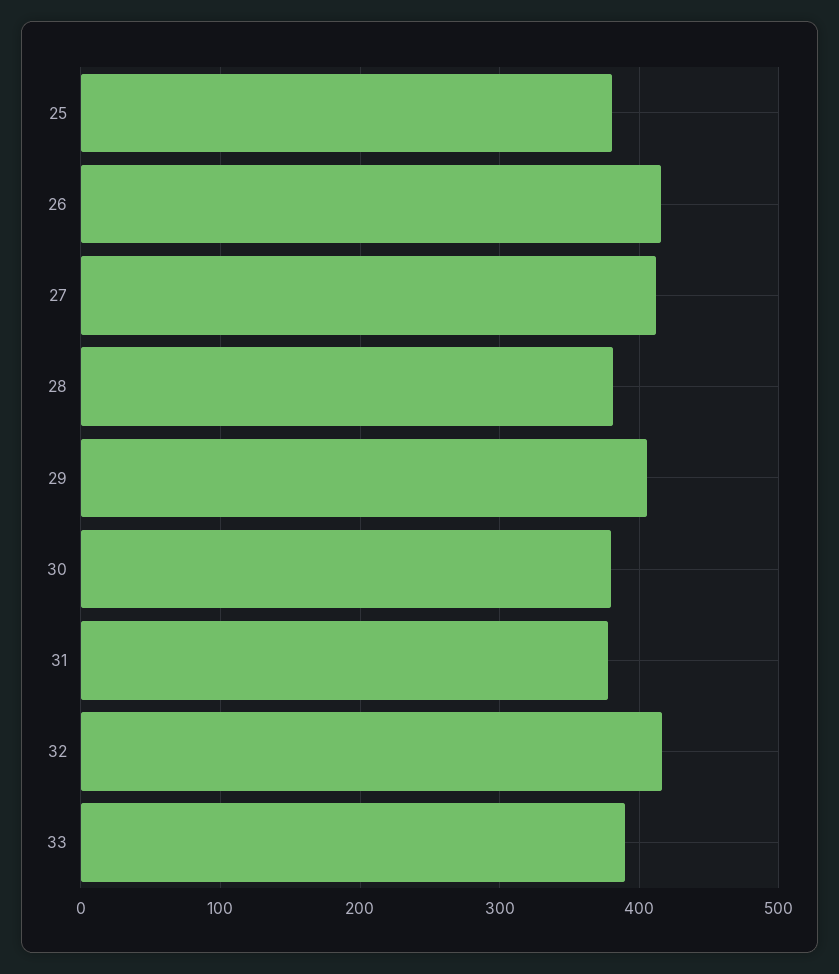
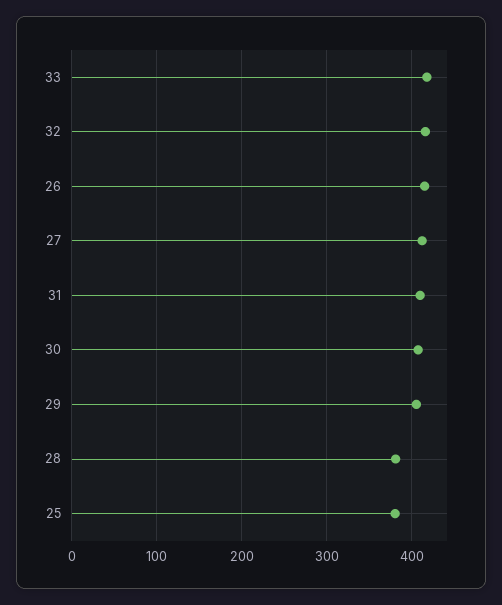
  {
    "25": 380,
    "26": 420,
    "27": 410,
    "28": 380,
    "29": 410,
-   "30": 380,
+   "30": 410,
-   "31": 380,
+   "31": 410,
    "32": 420,
-   "33": 390
+   "33": 420
  }

